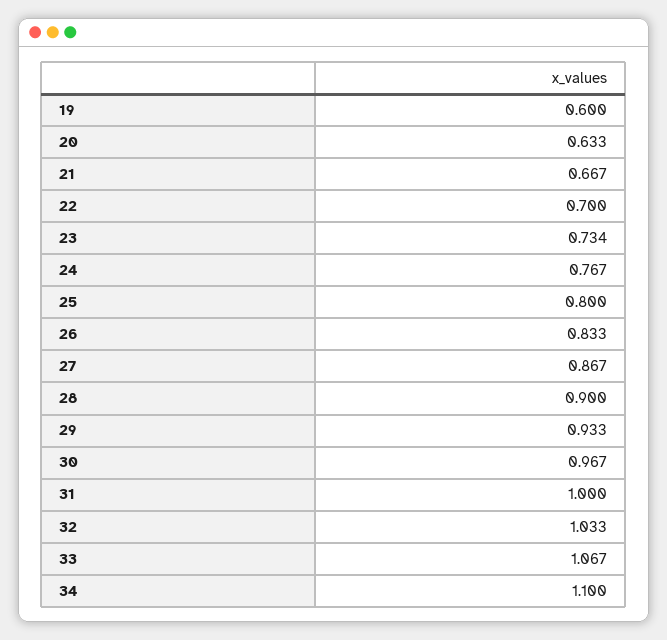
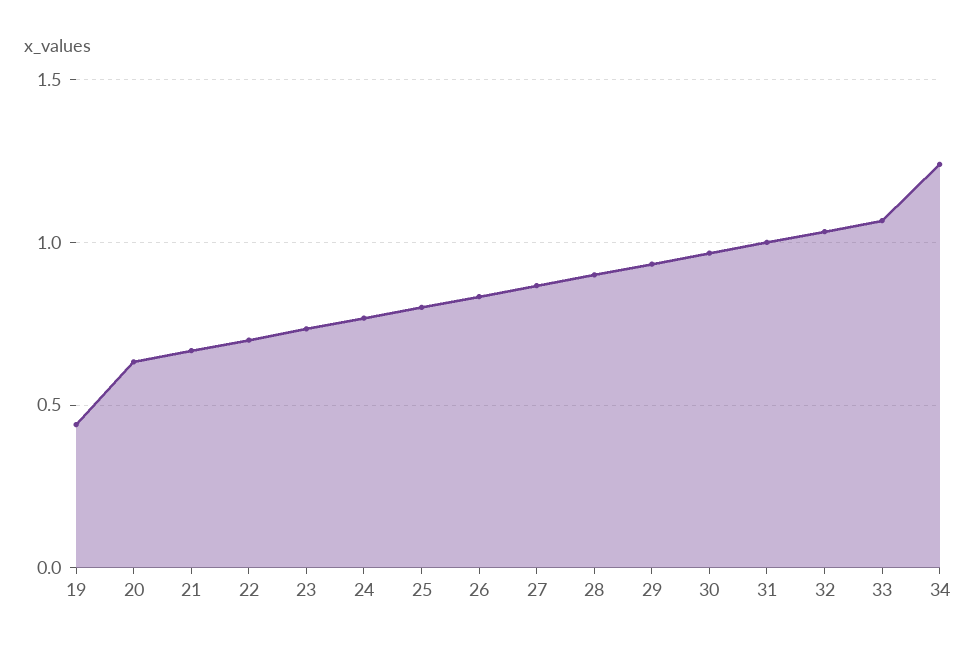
  {
-   "19": 0.6,
+   "19": 0.45,
    "20": 0.633,
    "21": 0.667,
    "22": 0.7,
    "23": 0.734,
    "24": 0.767,
    "25": 0.8,
    "26": 0.833,
    "27": 0.867,
    "28": 0.9,
    "29": 0.933,
    "30": 0.967,
    "31": 1,
    "32": 1.033,
    "33": 1.067,
-   "34": 1.1
+   "34": 1.25
  }

